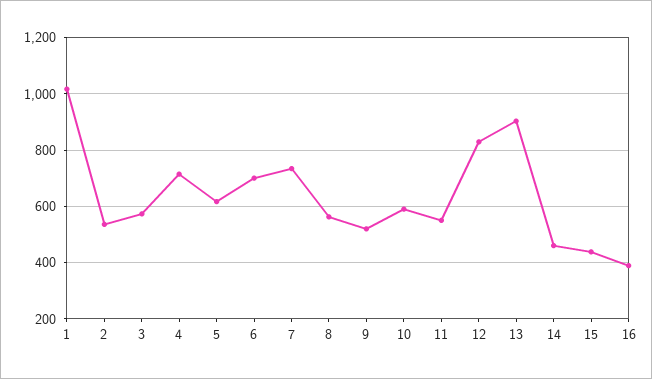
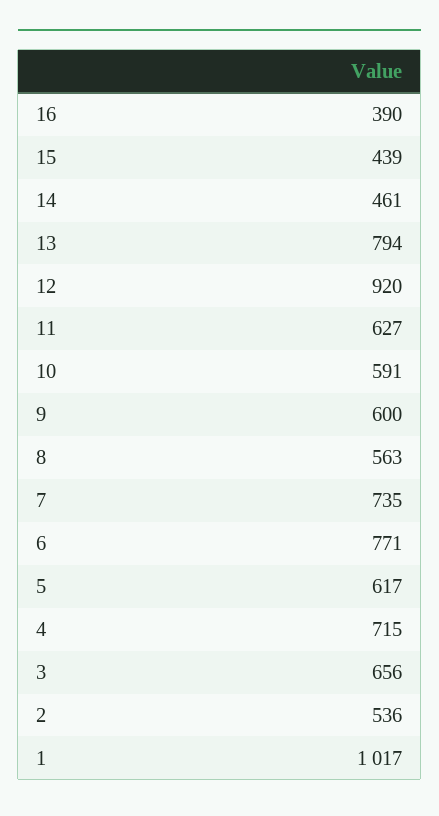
  {
    "1": 1017,
    "2": 536,
-   "3": 575,
+   "3": 656,
    "4": 715,
    "5": 617,
-   "6": 700,
+   "6": 771,
    "7": 735,
    "8": 563,
-   "9": 525,
+   "9": 600,
    "10": 591,
-   "11": 550,
+   "11": 627,
-   "12": 825,
+   "12": 920,
-   "13": 900,
+   "13": 794,
    "14": 461,
    "15": 439,
    "16": 390
  }

